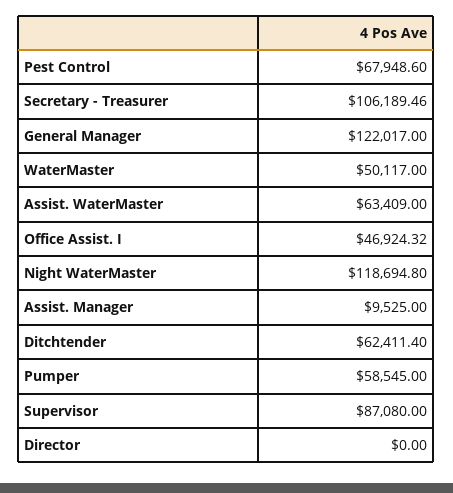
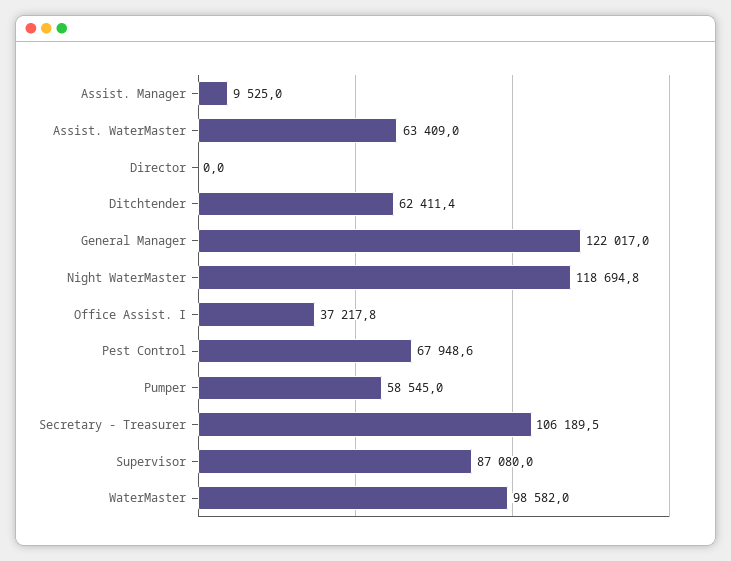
  {
    "Pest Control": 67948.6,
    "Secretary - Treasurer": 106189.46,
    "General Manager": 122017,
-   "WaterMaster": 50117,
+   "WaterMaster": 98582,
    "Assist. WaterMaster": 63409,
-   "Office Assist. I": 46924.32,
+   "Office Assist. I": 37217.8,
    "Night WaterMaster": 118694.8,
    "Assist. Manager": 9525,
    "Ditchtender": 62411.4,
    "Pumper": 58545,
    "Supervisor": 87080,
    "Director": 0
  }

